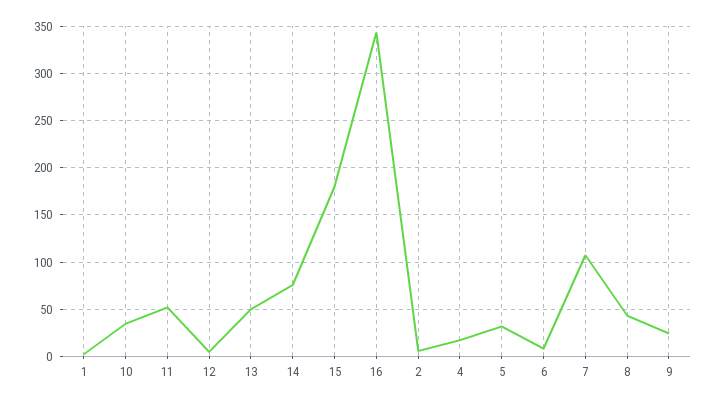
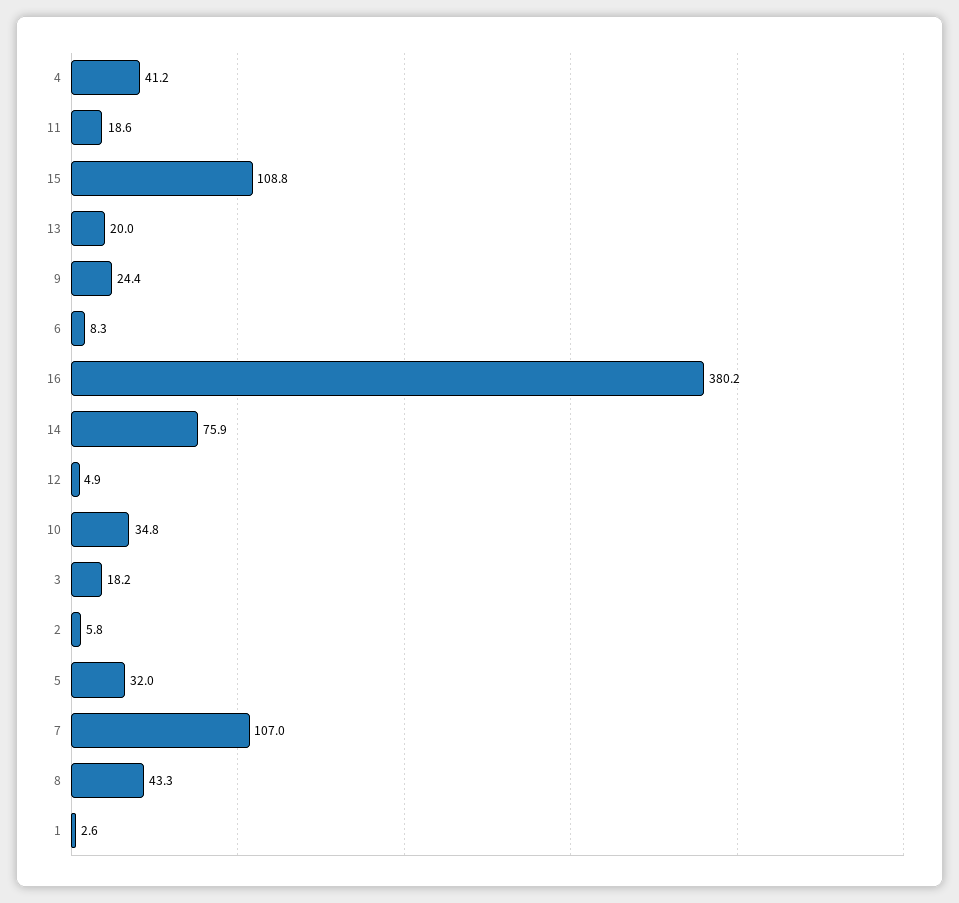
  {
    "1": 2.6,
    "10": 34.8,
-   "11": 50,
+   "11": 18.6,
    "12": 4.9,
-   "13": 50,
+   "13": 20,
    "14": 75.9,
-   "15": 180,
+   "15": 108.8,
-   "16": 340,
+   "16": 380.2,
    "2": 5.8,
-   "4": 20,
+   "4": 41.2,
    "5": 32,
    "6": 8.3,
    "7": 107,
    "8": 43.3,
-   "9": 24.4
+   "9": 24.4,
+   "3": 18.2
  }

